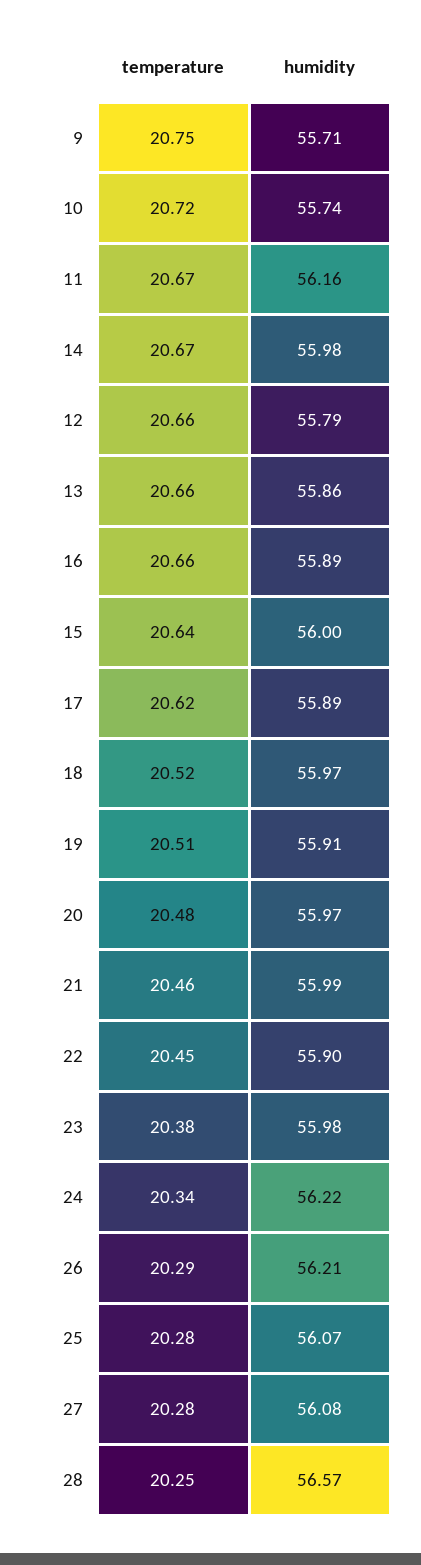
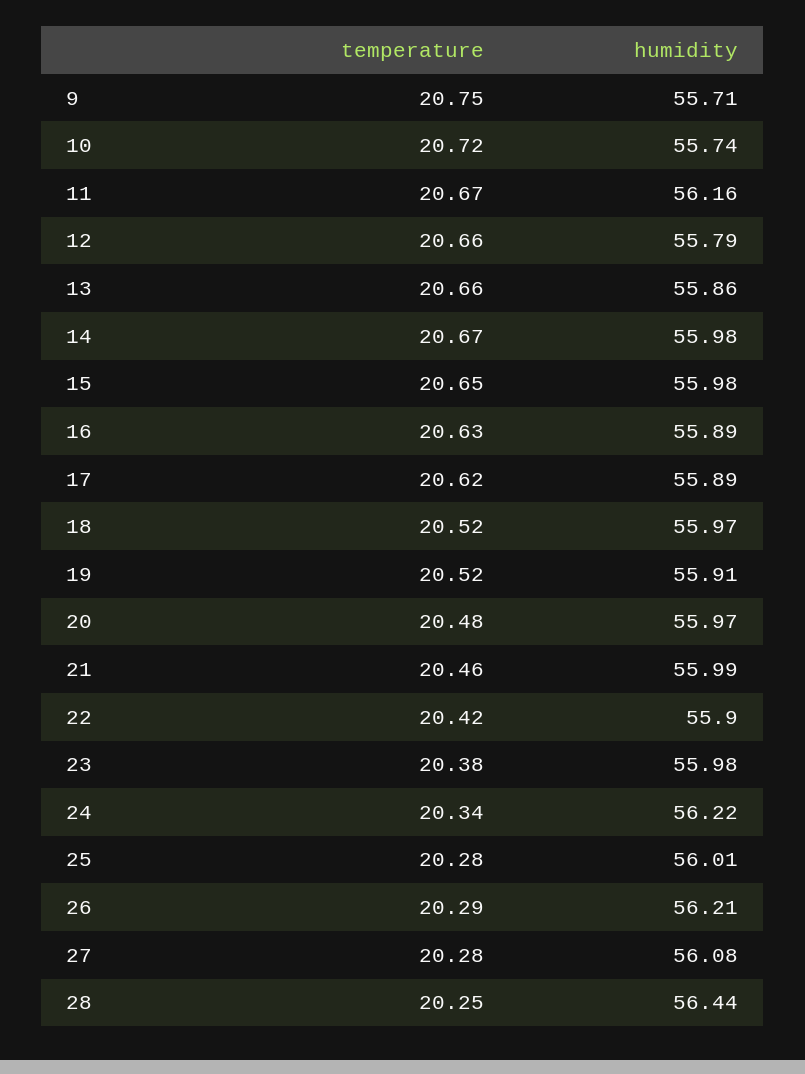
  {
    "temperature": {
      "9": 20.75,
      "10": 20.72,
      "11": 20.67,
      "14": 20.67,
      "12": 20.66,
      "13": 20.66,
-     "16": 20.66,
+     "16": 20.63,
-     "15": 20.64,
+     "15": 20.65,
      "17": 20.62,
      "18": 20.52,
-     "19": 20.51,
+     "19": 20.52,
      "20": 20.48,
      "21": 20.46,
-     "22": 20.45,
+     "22": 20.42,
      "23": 20.38,
      "24": 20.34,
      "26": 20.29,
      "25": 20.28,
      "27": 20.28,
      "28": 20.25
    },
    "humidity": {
      "9": 55.71,
      "10": 55.74,
      "11": 56.16,
      "14": 55.98,
      "12": 55.79,
      "13": 55.86,
      "16": 55.89,
-     "15": 56,
+     "15": 55.98,
      "17": 55.89,
      "18": 55.97,
      "19": 55.91,
      "20": 55.97,
      "21": 55.99,
      "22": 55.9,
      "23": 55.98,
      "24": 56.22,
      "26": 56.21,
-     "25": 56.07,
+     "25": 56.01,
      "27": 56.08,
-     "28": 56.57
+     "28": 56.44
    }
  }

